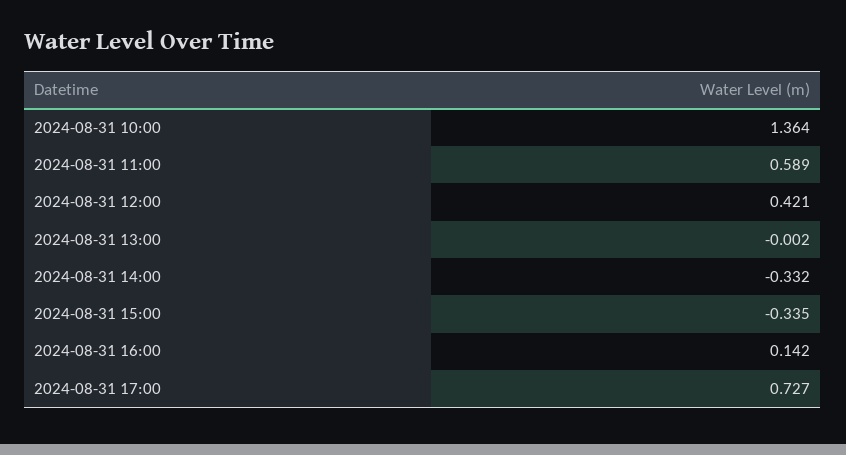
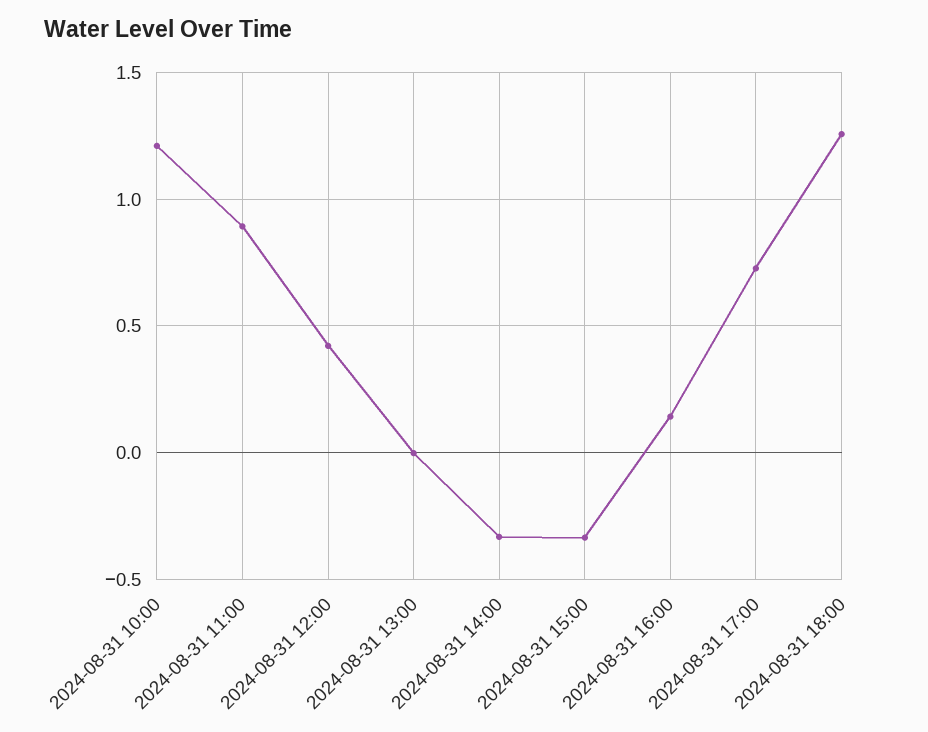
  {
-   "2024-08-31 10:00": 1.364,
+   "2024-08-31 10:00": 1.2,
-   "2024-08-31 11:00": 0.589,
+   "2024-08-31 11:00": 0.9,
    "2024-08-31 12:00": 0.421,
    "2024-08-31 13:00": -0.002,
    "2024-08-31 14:00": -0.332,
    "2024-08-31 15:00": -0.335,
    "2024-08-31 16:00": 0.142,
-   "2024-08-31 17:00": 0.727
+   "2024-08-31 17:00": 0.727,
+   "2024-08-31 18:00": 1.25
  }

